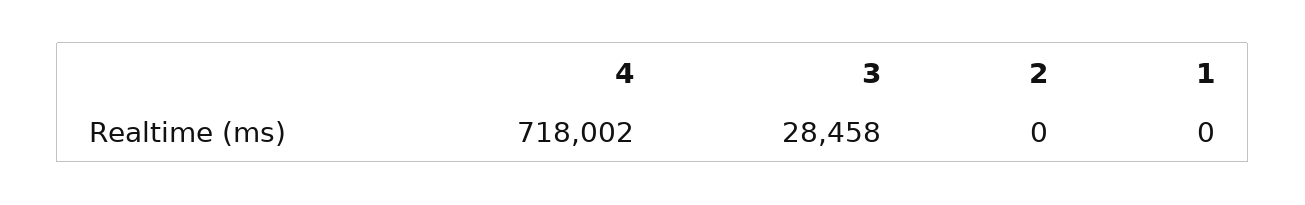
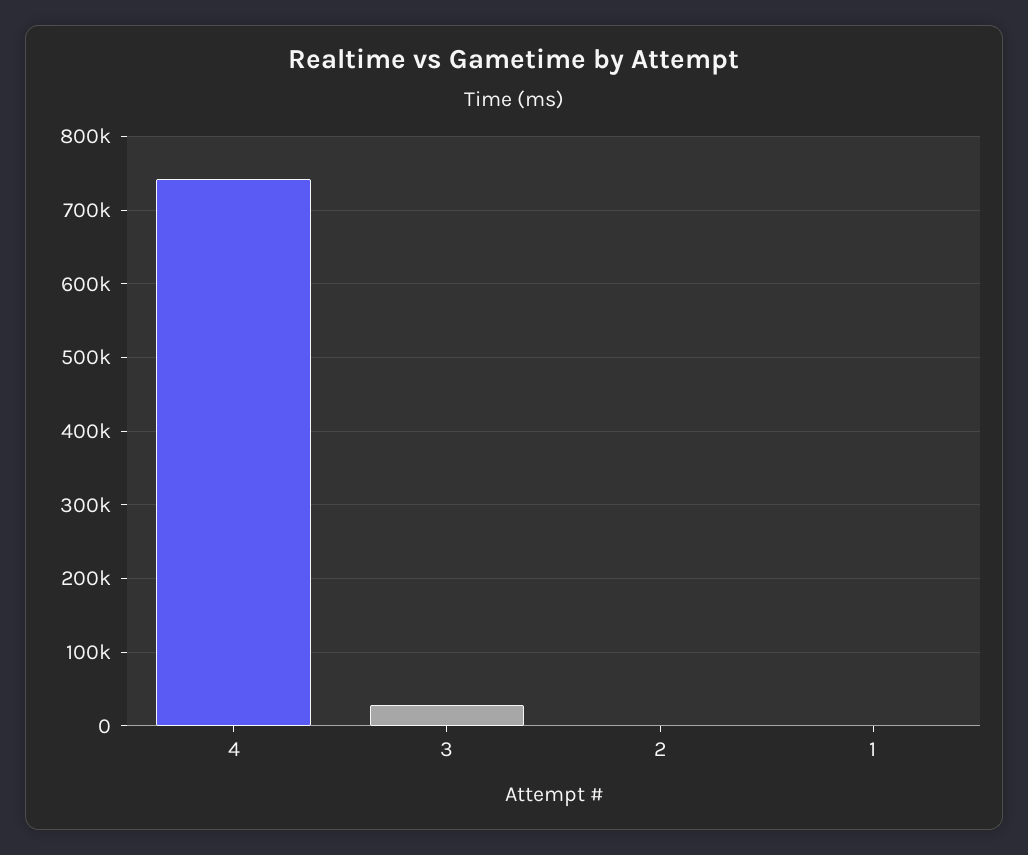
  {
-   "4": 718002,
+   "4": 740000,
    "3": 28458,
    "2": 0,
    "1": 0
  }

